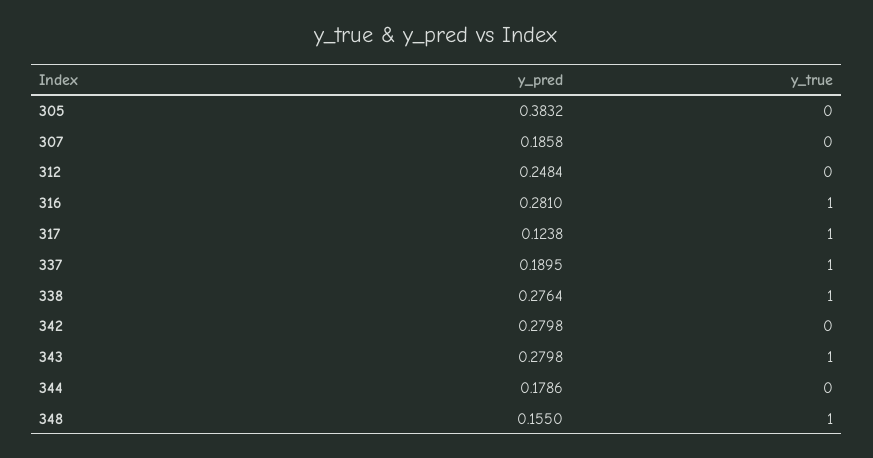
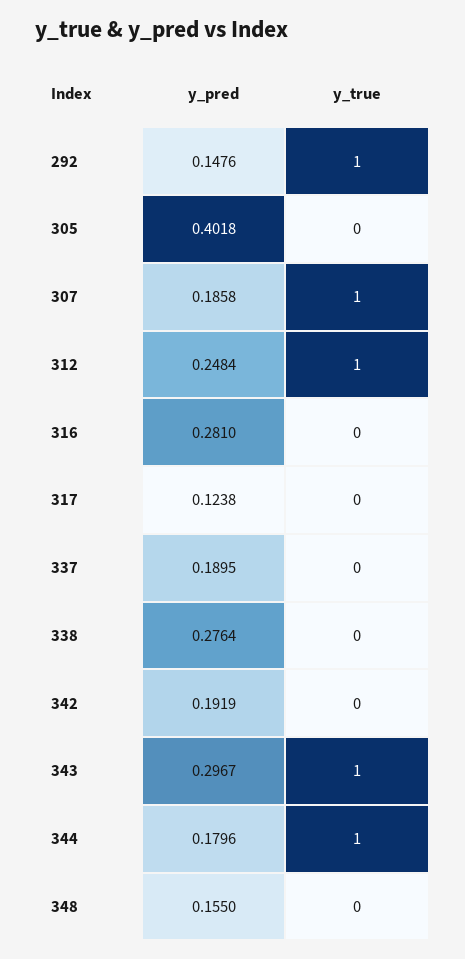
  {
    "y_pred": {
-     "305": 0.3832,
+     "305": 0.4018,
      "307": 0.1858,
      "312": 0.2484,
      "316": 0.281,
      "317": 0.1238,
      "337": 0.1895,
      "338": 0.2764,
-     "342": 0.2798,
+     "342": 0.1919,
-     "343": 0.2798,
+     "343": 0.2967,
-     "344": 0.1786,
+     "344": 0.1796,
-     "348": 0.155
+     "348": 0.155,
+     "292": 0.1476
    },
    "y_true": {
      "305": 0,
-     "307": 0,
+     "307": 1,
-     "312": 0,
+     "312": 1,
-     "316": 1,
+     "316": 0,
-     "317": 1,
+     "317": 0,
-     "337": 1,
+     "337": 0,
-     "338": 1,
+     "338": 0,
      "342": 0,
      "343": 1,
-     "344": 0,
+     "344": 1,
-     "348": 1
+     "348": 0,
+     "292": 1
    }
  }

